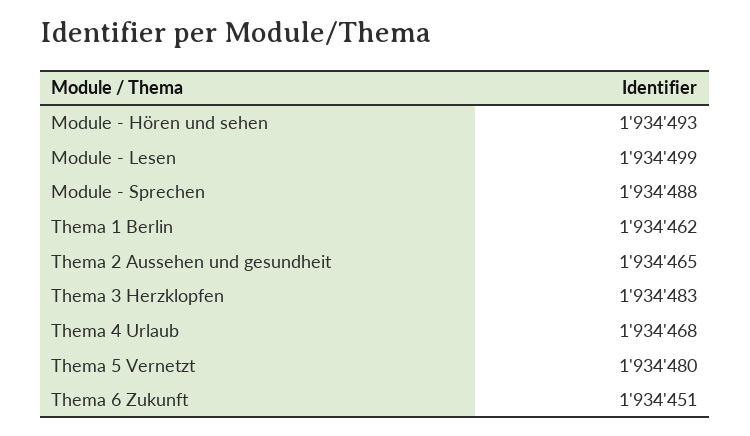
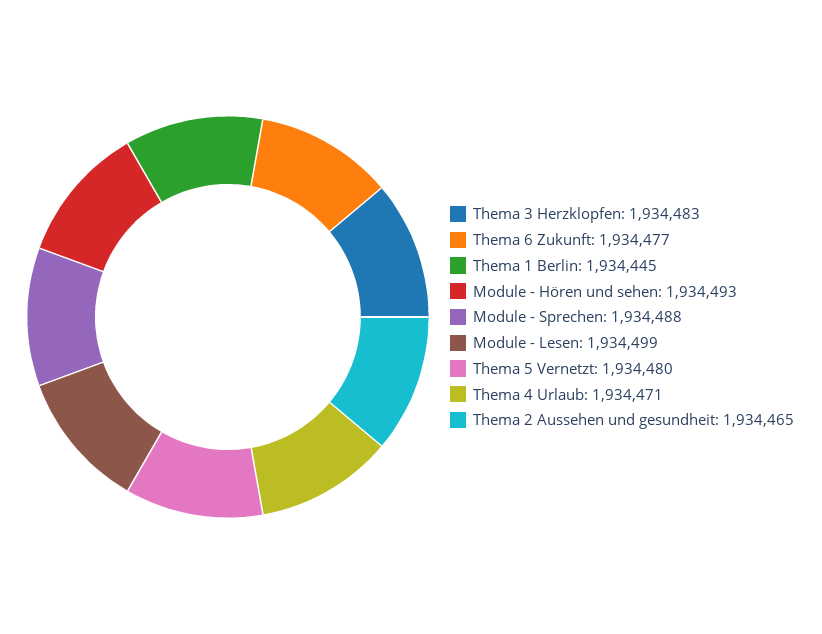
  {
    "Module - Hören und sehen": 1934493,
    "Module - Lesen": 1934499,
    "Module - Sprechen": 1934488,
-   "Thema 1 Berlin": 1934462,
+   "Thema 1 Berlin": 1934445,
    "Thema 2 Aussehen und gesundheit": 1934465,
    "Thema 3 Herzklopfen": 1934483,
-   "Thema 4 Urlaub": 1934468,
+   "Thema 4 Urlaub": 1934471,
    "Thema 5 Vernetzt": 1934480,
-   "Thema 6 Zukunft": 1934451
+   "Thema 6 Zukunft": 1934477
  }

